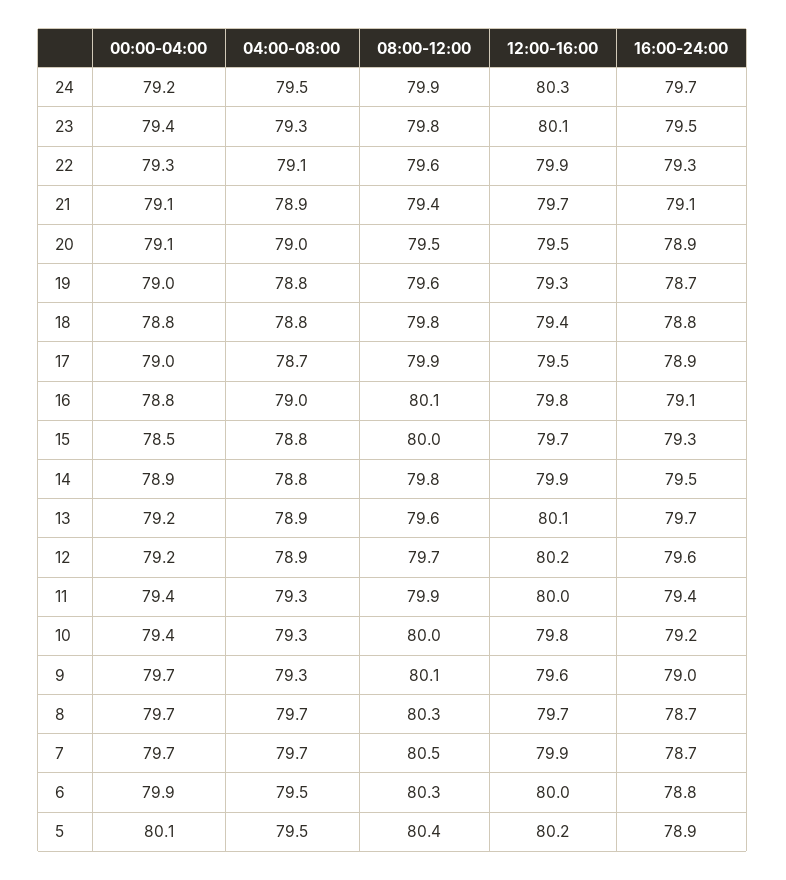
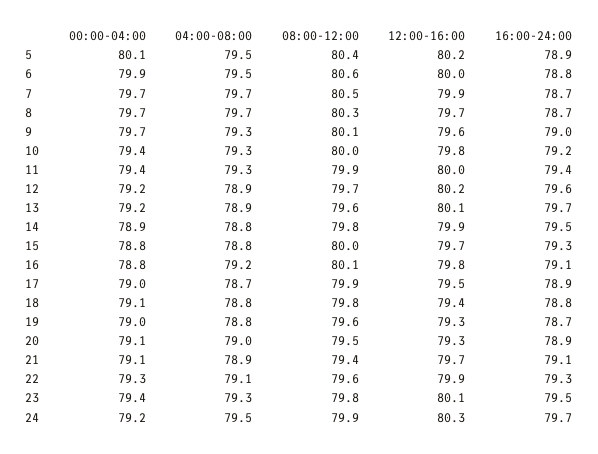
  {
    "00:00-04:00": {
      "24": 79.2,
      "23": 79.4,
      "22": 79.3,
      "21": 79.1,
      "20": 79.1,
      "19": 79,
-     "18": 78.8,
+     "18": 79.1,
      "17": 79,
      "16": 78.8,
-     "15": 78.5,
+     "15": 78.8,
      "14": 78.9,
      "13": 79.2,
      "12": 79.2,
      "11": 79.4,
      "10": 79.4,
      "9": 79.7,
      "8": 79.7,
      "7": 79.7,
      "6": 79.9,
      "5": 80.1
    },
    "04:00-08:00": {
      "24": 79.5,
      "23": 79.3,
      "22": 79.1,
      "21": 78.9,
      "20": 79,
      "19": 78.8,
      "18": 78.8,
      "17": 78.7,
-     "16": 79,
+     "16": 79.2,
      "15": 78.8,
      "14": 78.8,
      "13": 78.9,
      "12": 78.9,
      "11": 79.3,
      "10": 79.3,
      "9": 79.3,
      "8": 79.7,
      "7": 79.7,
      "6": 79.5,
      "5": 79.5
    },
    "08:00-12:00": {
      "24": 79.9,
      "23": 79.8,
      "22": 79.6,
      "21": 79.4,
      "20": 79.5,
      "19": 79.6,
      "18": 79.8,
      "17": 79.9,
      "16": 80.1,
      "15": 80,
      "14": 79.8,
      "13": 79.6,
      "12": 79.7,
      "11": 79.9,
      "10": 80,
      "9": 80.1,
      "8": 80.3,
      "7": 80.5,
-     "6": 80.3,
+     "6": 80.6,
      "5": 80.4
    },
    "12:00-16:00": {
      "24": 80.3,
      "23": 80.1,
      "22": 79.9,
      "21": 79.7,
-     "20": 79.5,
+     "20": 79.3,
      "19": 79.3,
      "18": 79.4,
      "17": 79.5,
      "16": 79.8,
      "15": 79.7,
      "14": 79.9,
      "13": 80.1,
      "12": 80.2,
      "11": 80,
      "10": 79.8,
      "9": 79.6,
      "8": 79.7,
      "7": 79.9,
      "6": 80,
      "5": 80.2
    },
    "16:00-24:00": {
      "24": 79.7,
      "23": 79.5,
      "22": 79.3,
      "21": 79.1,
      "20": 78.9,
      "19": 78.7,
      "18": 78.8,
      "17": 78.9,
      "16": 79.1,
      "15": 79.3,
      "14": 79.5,
      "13": 79.7,
      "12": 79.6,
      "11": 79.4,
      "10": 79.2,
      "9": 79,
      "8": 78.7,
      "7": 78.7,
      "6": 78.8,
      "5": 78.9
    }
  }

